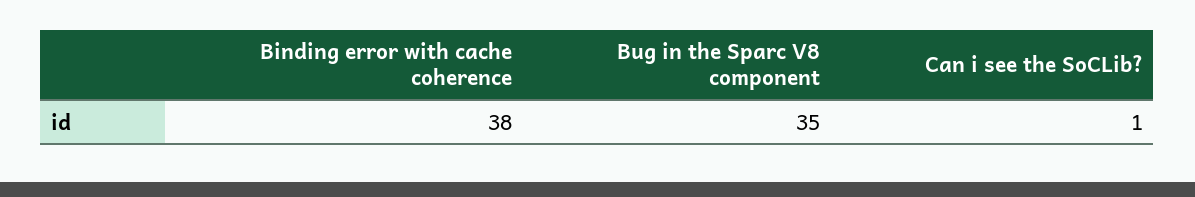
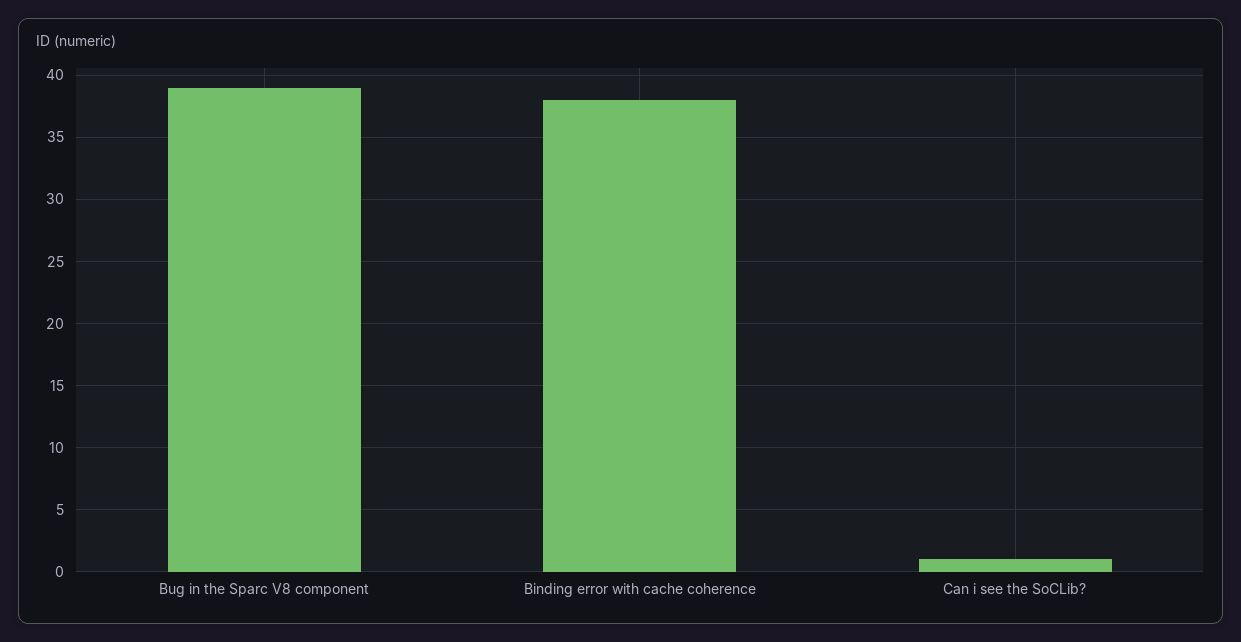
  {
    "Binding error with cache coherence": 38,
-   "Bug in the Sparc V8 component": 35,
+   "Bug in the Sparc V8 component": 39,
    "Can i see the SoCLib?": 1
  }

